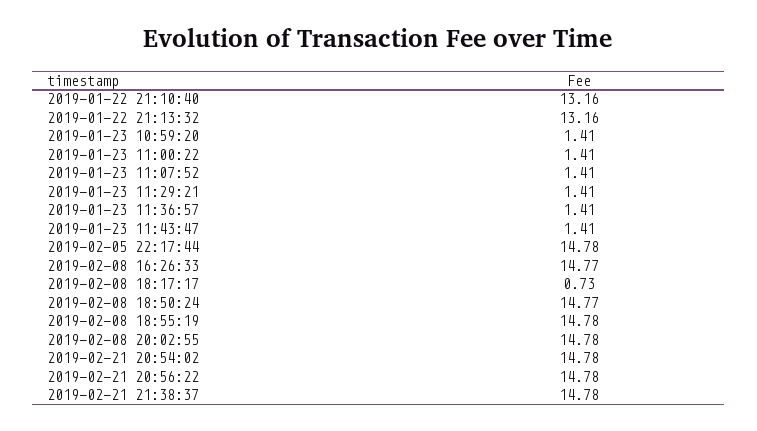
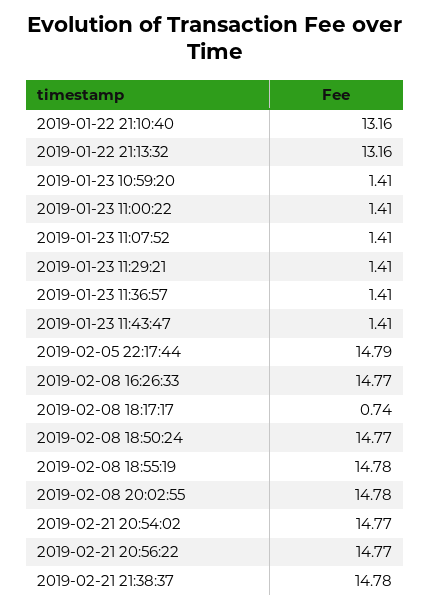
  {
    "2019-01-22 21:10:40": 13.16,
    "2019-01-22 21:13:32": 13.16,
    "2019-01-23 10:59:20": 1.41,
    "2019-01-23 11:00:22": 1.41,
    "2019-01-23 11:07:52": 1.41,
    "2019-01-23 11:29:21": 1.41,
    "2019-01-23 11:36:57": 1.41,
    "2019-01-23 11:43:47": 1.41,
-   "2019-02-05 22:17:44": 14.78,
+   "2019-02-05 22:17:44": 14.79,
    "2019-02-08 16:26:33": 14.77,
-   "2019-02-08 18:17:17": 0.73,
+   "2019-02-08 18:17:17": 0.74,
    "2019-02-08 18:50:24": 14.77,
    "2019-02-08 18:55:19": 14.78,
    "2019-02-08 20:02:55": 14.78,
-   "2019-02-21 20:54:02": 14.78,
+   "2019-02-21 20:54:02": 14.77,
-   "2019-02-21 20:56:22": 14.78,
+   "2019-02-21 20:56:22": 14.77,
    "2019-02-21 21:38:37": 14.78
  }

